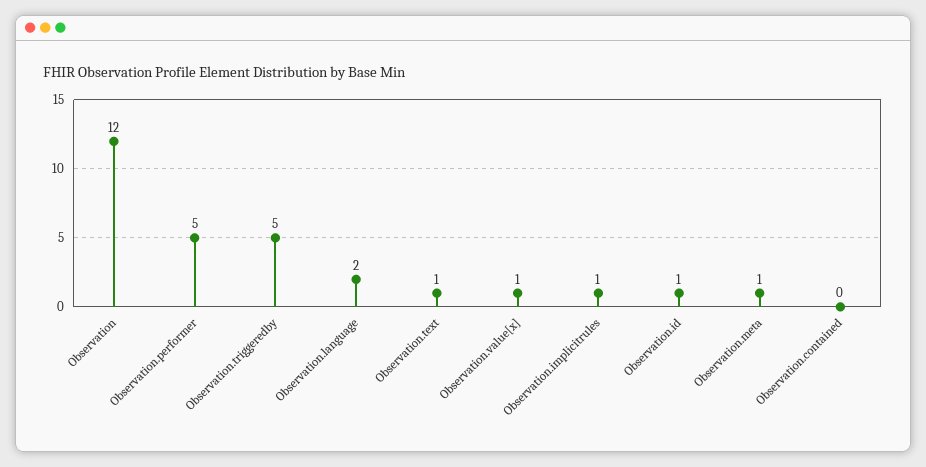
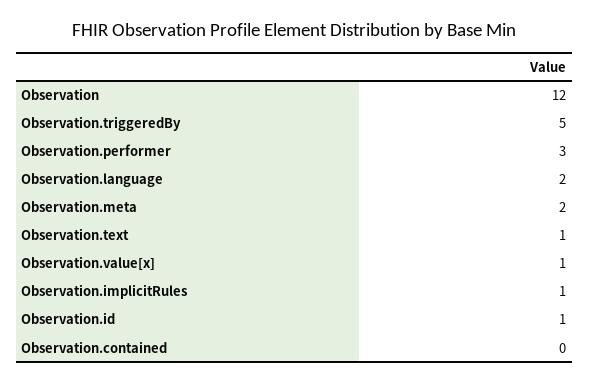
  {
    "Observation": 12,
-   "Observation.performer": 5,
+   "Observation.performer": 3,
    "Observation.triggeredby": 5,
    "Observation.language": 2,
    "Observation.text": 1,
    "Observation.value[x]": 1,
    "Observation.implicitrules": 1,
    "Observation.id": 1,
-   "Observation.meta": 1,
+   "Observation.meta": 2,
    "Observation.contained": 0
  }

